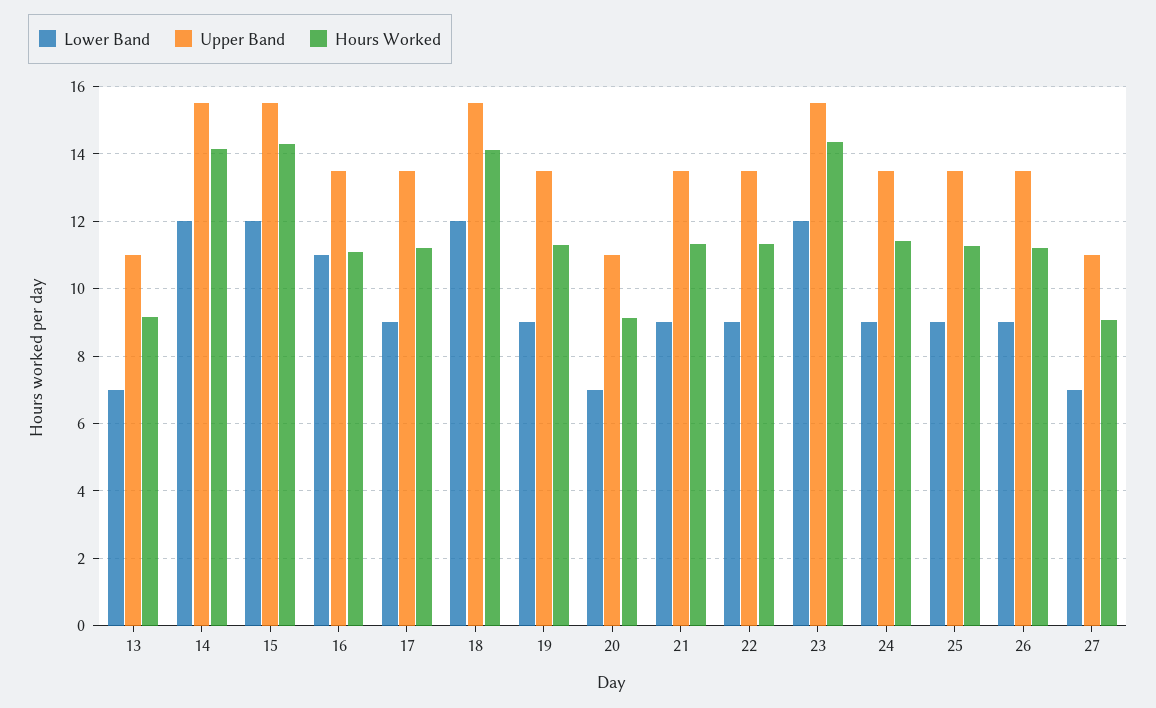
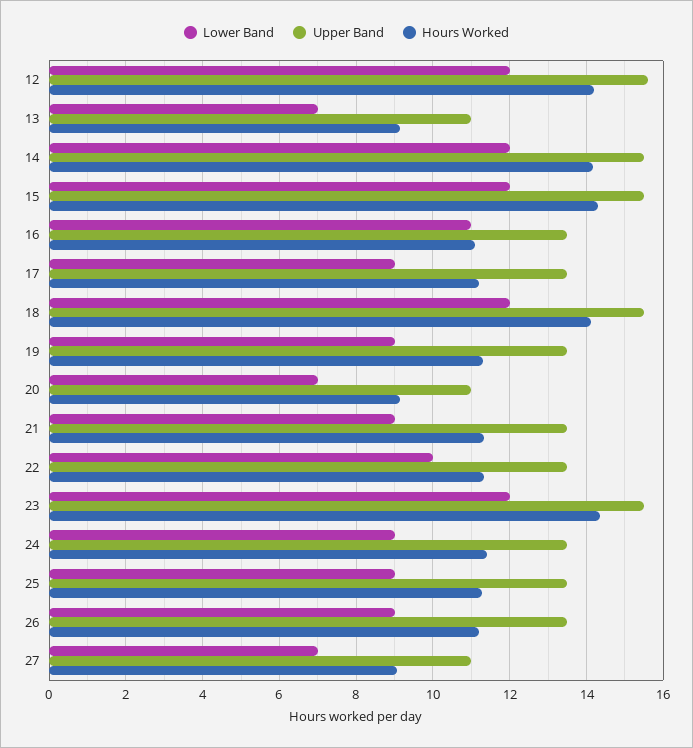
  {
    "Lower Band": {
      "13": 7,
      "14": 12,
      "15": 12,
      "16": 11,
      "17": 9,
      "18": 12,
      "19": 9,
      "20": 7,
      "21": 9,
-     "22": 9,
+     "22": 10,
      "23": 12,
      "24": 9,
      "25": 9,
      "26": 9,
-     "27": 7
+     "27": 7,
+     "12": 12
    },
    "Upper Band": {
      "13": 11,
      "14": 15.6,
      "15": 15.6,
      "16": 13.6,
      "17": 13.6,
      "18": 15.6,
      "19": 13.6,
      "20": 11,
      "21": 13.6,
      "22": 13.6,
      "23": 15.6,
      "24": 13.6,
      "25": 13.6,
      "26": 13.6,
-     "27": 11
+     "27": 11,
+     "12": 15.6
    },
    "Hours Worked": {
      "13": 9.2,
      "14": 14.2,
      "15": 14.4,
      "16": 11.2,
      "17": 11.2,
      "18": 14.2,
      "19": 11.2,
      "20": 9.2,
      "21": 11.4,
      "22": 11.4,
      "23": 14.4,
      "24": 11.4,
      "25": 11.2,
      "26": 11.2,
-     "27": 9
+     "27": 9,
+     "12": 14.2
    }
  }

